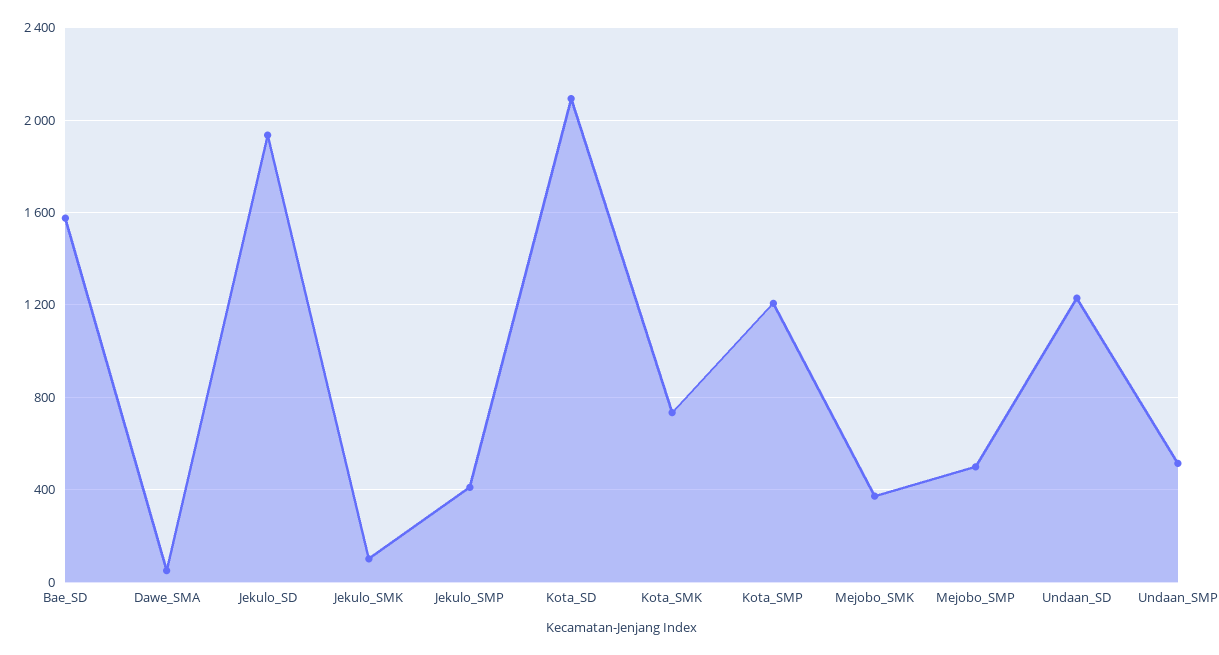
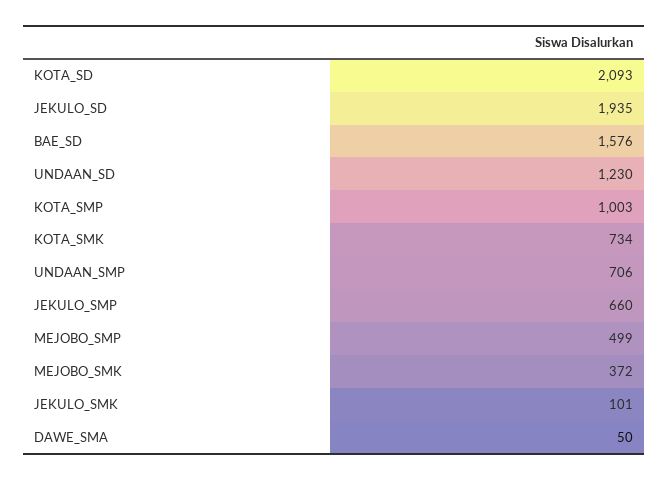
  {
    "Bae_SD": 1576,
    "Dawe_SMA": 50,
    "Jekulo_SD": 1935,
    "Jekulo_SMK": 101,
-   "Jekulo_SMP": 400,
+   "Jekulo_SMP": 660,
    "Kota_SD": 2093,
    "Kota_SMK": 734,
-   "Kota_SMP": 1200,
+   "Kota_SMP": 1003,
    "Mejobo_SMK": 372,
    "Mejobo_SMP": 499,
    "Undaan_SD": 1230,
-   "Undaan_SMP": 500
+   "Undaan_SMP": 706
  }

